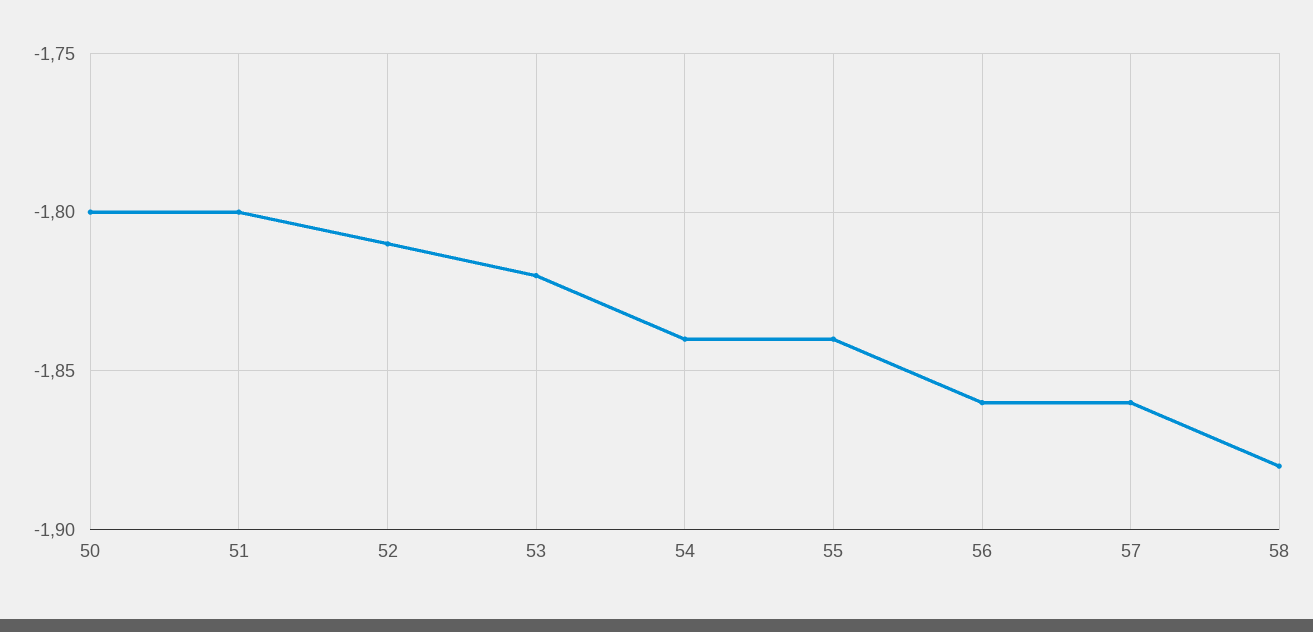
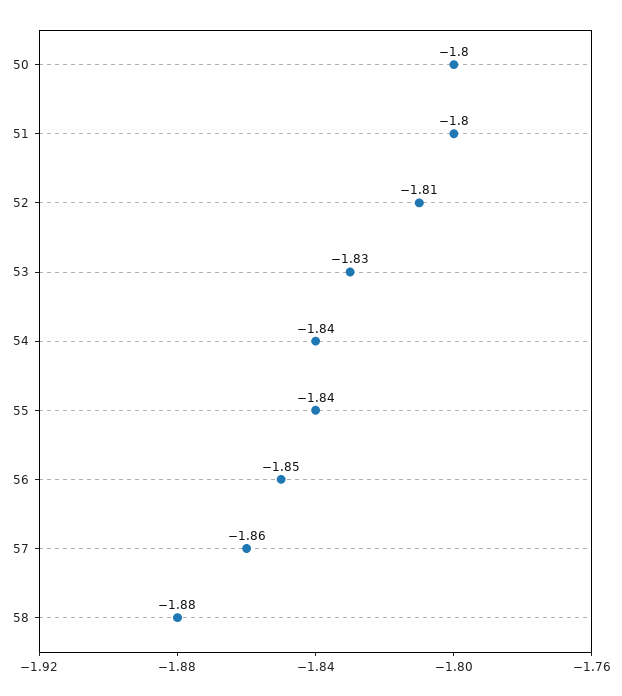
  {
    "50": -1.8,
    "51": -1.8,
    "52": -1.81,
-   "53": -1.82,
+   "53": -1.83,
    "54": -1.84,
    "55": -1.84,
-   "56": -1.86,
+   "56": -1.85,
    "57": -1.86,
    "58": -1.88
  }

